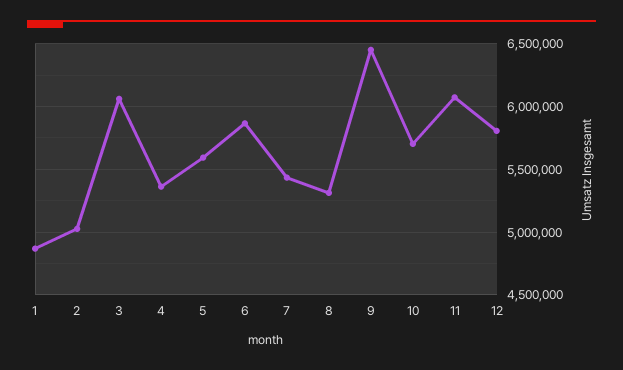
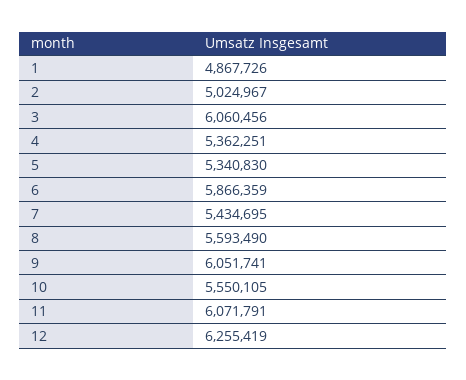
  {
    "1": 4867726,
    "2": 5024967,
    "3": 6060456,
    "4": 5362251,
-   "5": 5600000,
+   "5": 5340830,
    "6": 5866359,
    "7": 5434695,
-   "8": 5300000,
+   "8": 5593490,
-   "9": 6450000,
+   "9": 6051741,
-   "10": 5700000,
+   "10": 5550105,
    "11": 6071791,
-   "12": 5800000
+   "12": 6255419
  }

